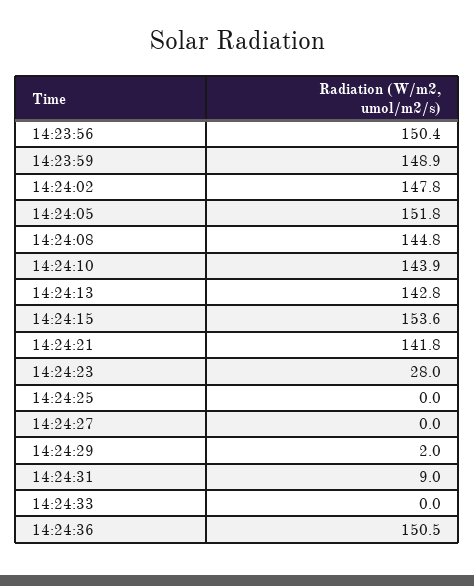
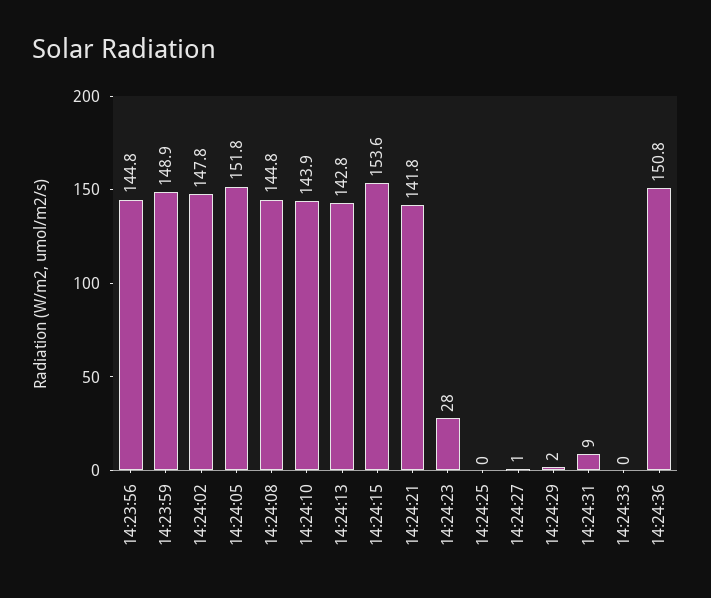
  {
-   "14:23:56": 150.4,
+   "14:23:56": 144.8,
    "14:23:59": 148.9,
    "14:24:02": 147.8,
    "14:24:05": 151.8,
    "14:24:08": 144.8,
    "14:24:10": 143.9,
    "14:24:13": 142.8,
    "14:24:15": 153.6,
    "14:24:21": 141.8,
    "14:24:23": 28,
    "14:24:25": 0,
-   "14:24:27": 0,
+   "14:24:27": 1,
    "14:24:29": 2,
    "14:24:31": 9,
    "14:24:33": 0,
-   "14:24:36": 150.5
+   "14:24:36": 150.8
  }

